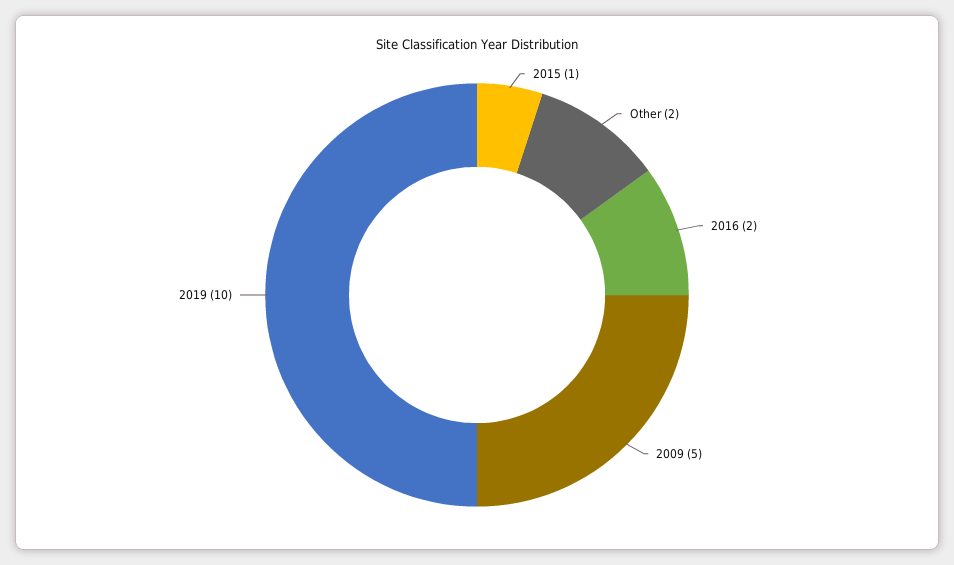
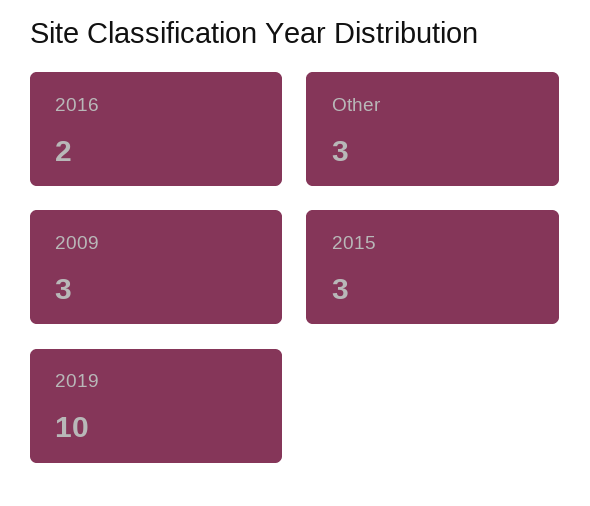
  {
-   "2015": 1,
+   "2015": 3,
-   "Other": 2,
+   "Other": 3,
    "2016": 2,
-   "2009": 5,
+   "2009": 3,
    "2019": 10
  }

